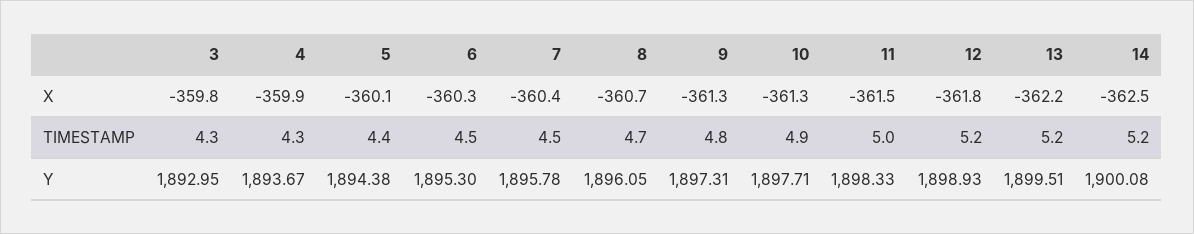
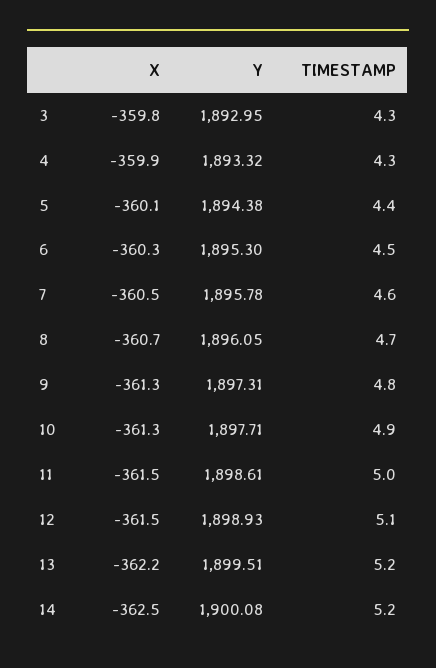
  {
    "3": {
      "X": -359.8,
      "TIMESTAMP": 4.3,
      "Y": 1892.95
    },
    "4": {
      "X": -359.9,
      "TIMESTAMP": 4.3,
-     "Y": 1893.67
+     "Y": 1893.32
    },
    "5": {
      "X": -360.1,
      "TIMESTAMP": 4.4,
      "Y": 1894.38
    },
    "6": {
      "X": -360.3,
      "TIMESTAMP": 4.5,
      "Y": 1895.3
    },
    "7": {
-     "X": -360.4,
+     "X": -360.5,
-     "TIMESTAMP": 4.5,
+     "TIMESTAMP": 4.6,
      "Y": 1895.78
    },
    "8": {
      "X": -360.7,
      "TIMESTAMP": 4.7,
      "Y": 1896.05
    },
    "9": {
      "X": -361.3,
      "TIMESTAMP": 4.8,
      "Y": 1897.31
    },
    "10": {
      "X": -361.3,
      "TIMESTAMP": 4.9,
      "Y": 1897.71
    },
    "11": {
      "X": -361.5,
      "TIMESTAMP": 5,
-     "Y": 1898.33
+     "Y": 1898.61
    },
    "12": {
-     "X": -361.8,
+     "X": -361.5,
-     "TIMESTAMP": 5.2,
+     "TIMESTAMP": 5.1,
      "Y": 1898.93
    },
    "13": {
      "X": -362.2,
      "TIMESTAMP": 5.2,
      "Y": 1899.51
    },
    "14": {
      "X": -362.5,
      "TIMESTAMP": 5.2,
      "Y": 1900.08
    }
  }

